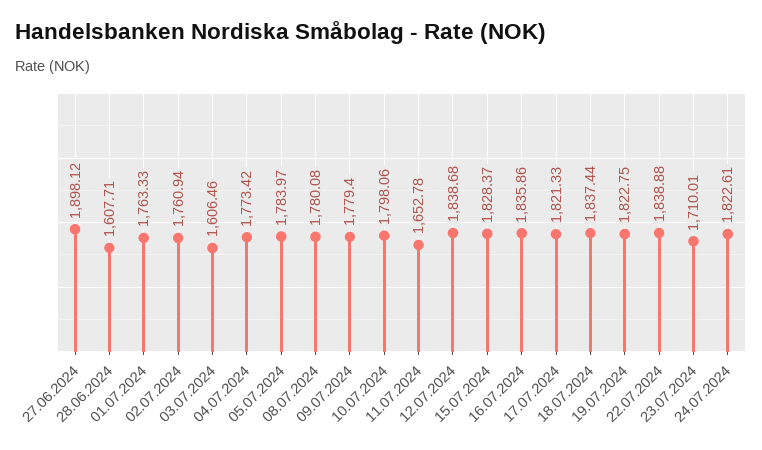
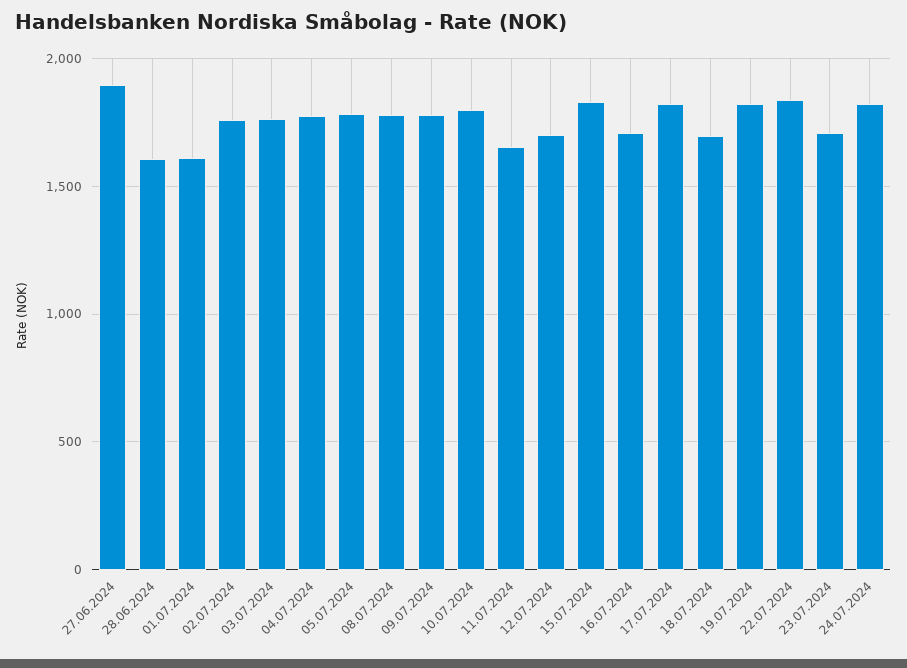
  {
    "27.06.2024": 1898.12,
    "28.06.2024": 1607.71,
-   "01.07.2024": 1763.33,
+   "01.07.2024": 1600,
    "02.07.2024": 1760.94,
-   "03.07.2024": 1606.46,
+   "03.07.2024": 1750,
    "04.07.2024": 1773.42,
    "05.07.2024": 1783.97,
    "08.07.2024": 1780.08,
    "09.07.2024": 1779.4,
    "10.07.2024": 1798.06,
    "11.07.2024": 1652.78,
-   "12.07.2024": 1838.68,
+   "12.07.2024": 1700,
    "15.07.2024": 1828.37,
-   "16.07.2024": 1835.86,
+   "16.07.2024": 1700,
    "17.07.2024": 1821.33,
-   "18.07.2024": 1837.44,
+   "18.07.2024": 1700,
    "19.07.2024": 1822.75,
    "22.07.2024": 1838.88,
    "23.07.2024": 1710.01,
    "24.07.2024": 1822.61
  }

